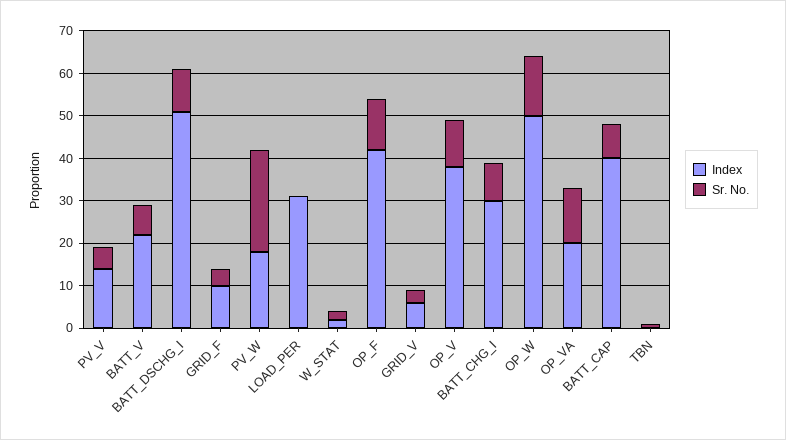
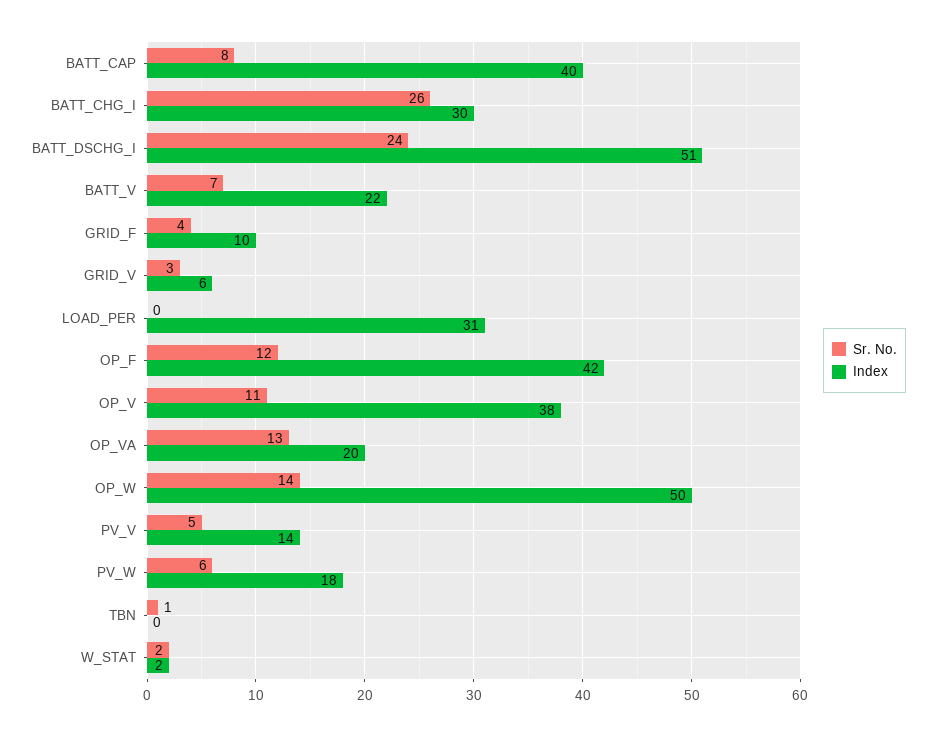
  {
    "Index": {
      "PV_V": 14,
      "BATT_V": 22,
      "BATT_DSCHG_I": 51,
      "GRID_F": 10,
      "PV_W": 18,
      "LOAD_PER": 31,
      "W_STAT": 2,
      "OP_F": 42,
      "GRID_V": 6,
      "OP_V": 38,
      "BATT_CHG_I": 30,
      "OP_W": 50,
      "OP_VA": 20,
      "BATT_CAP": 40,
      "TBN": 0
    },
    "Sr. No.": {
      "PV_V": 5,
      "BATT_V": 7,
-     "BATT_DSCHG_I": 10,
+     "BATT_DSCHG_I": 24,
      "GRID_F": 4,
-     "PV_W": 25,
+     "PV_W": 6,
      "LOAD_PER": 0,
      "W_STAT": 2,
      "OP_F": 12,
      "GRID_V": 3,
      "OP_V": 11,
-     "BATT_CHG_I": 10,
+     "BATT_CHG_I": 26,
      "OP_W": 14,
      "OP_VA": 13,
      "BATT_CAP": 8,
      "TBN": 1
    }
  }

